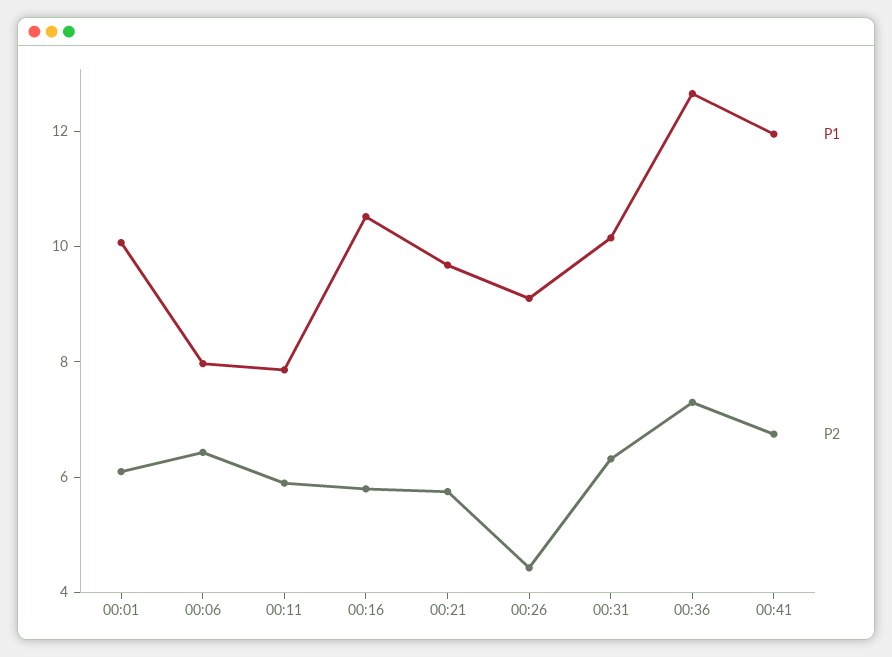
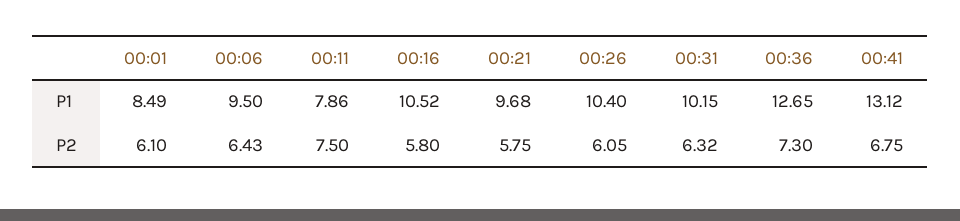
  {
    "P1": {
-     "00:01": 10,
+     "00:01": 8.49,
-     "00:06": 8,
+     "00:06": 9.5,
      "00:11": 7.86,
      "00:16": 10.52,
      "00:21": 9.68,
-     "00:26": 9,
+     "00:26": 10.4,
      "00:31": 10.15,
      "00:36": 12.65,
-     "00:41": 12
+     "00:41": 13.12
    },
    "P2": {
      "00:01": 6.1,
      "00:06": 6.43,
-     "00:11": 6,
+     "00:11": 7.5,
      "00:16": 5.8,
      "00:21": 5.75,
-     "00:26": 4.5,
+     "00:26": 6.05,
      "00:31": 6.32,
      "00:36": 7.3,
      "00:41": 6.75
    }
  }

